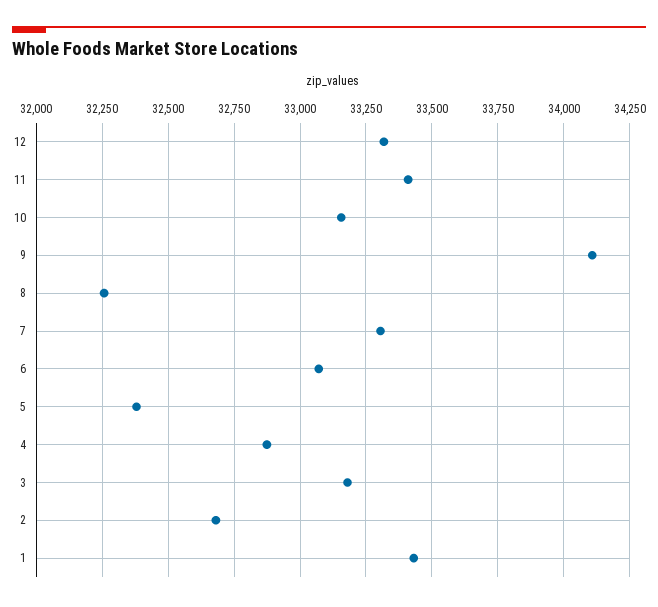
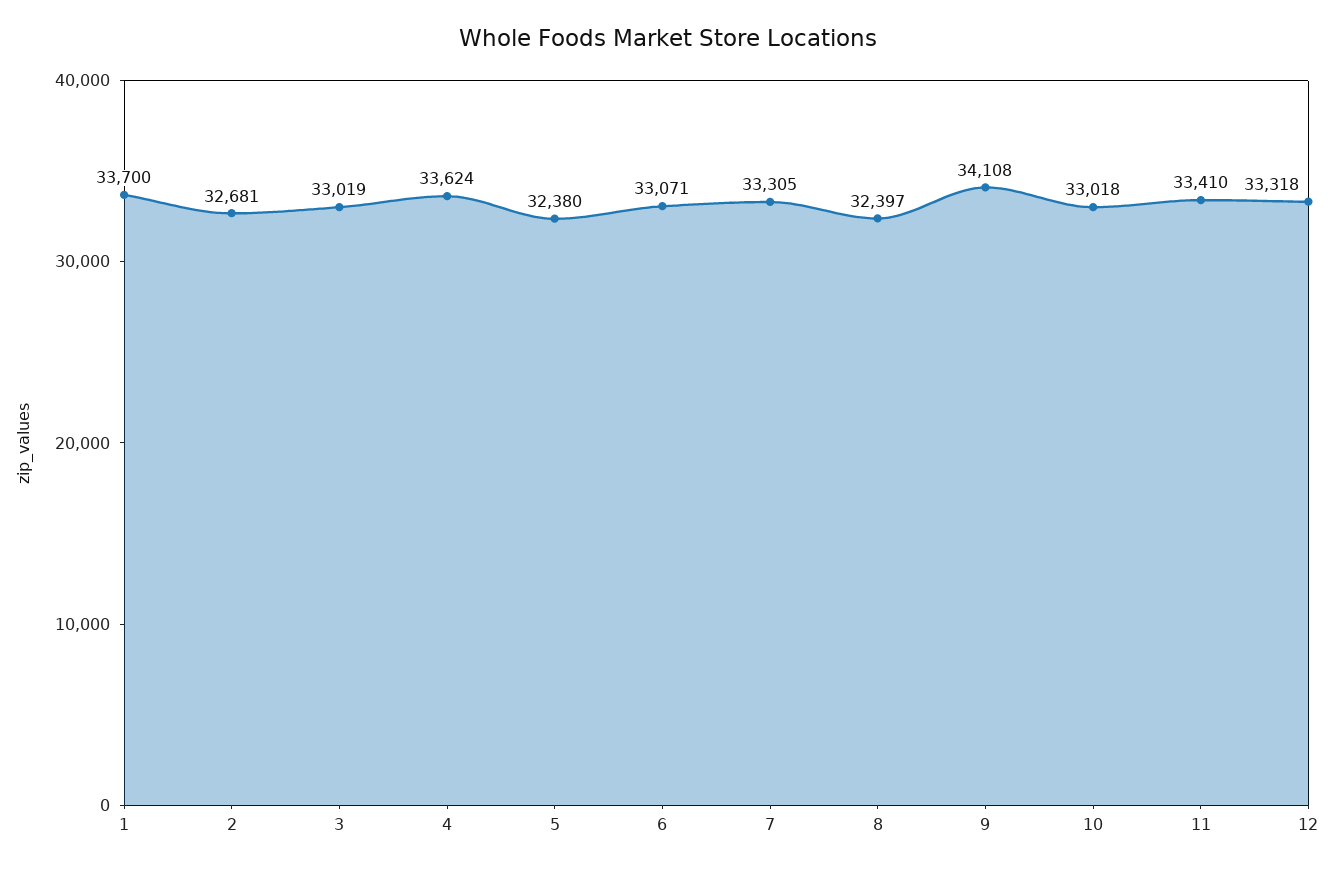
  {
    "12": 33318,
    "11": 33410,
-   "10": 33150,
+   "10": 33018,
    "9": 34108,
-   "8": 32250,
+   "8": 32397,
    "7": 33305,
    "6": 33071,
    "5": 32380,
-   "4": 32875,
+   "4": 33624,
-   "3": 33175,
+   "3": 33019,
    "2": 32681,
-   "1": 33425
+   "1": 33700
  }

